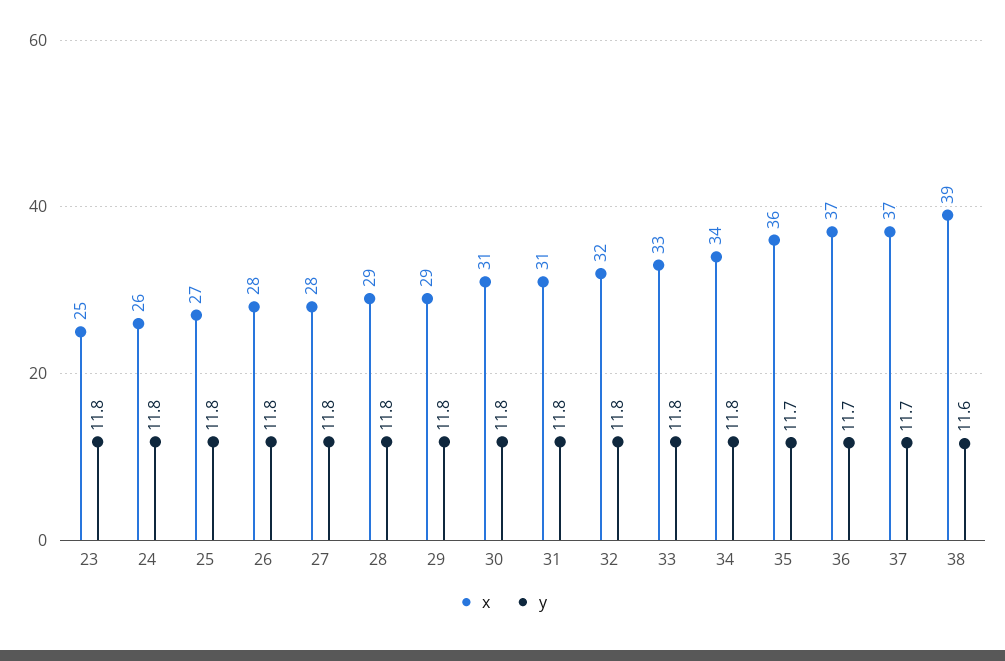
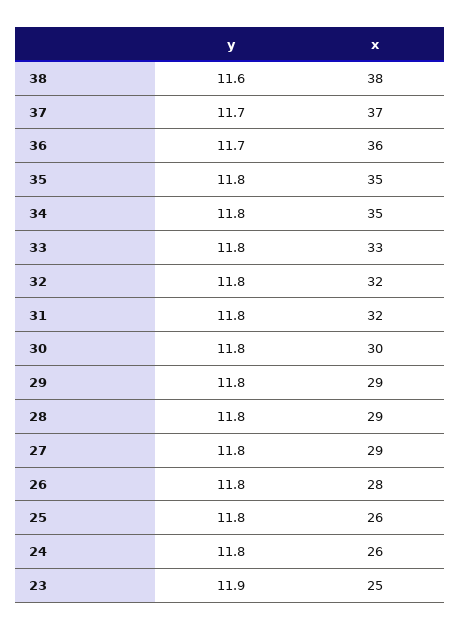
  {
    "x": {
      "23": 25,
      "24": 26,
-     "25": 27,
+     "25": 26,
      "26": 28,
-     "27": 28,
+     "27": 29,
      "28": 29,
      "29": 29,
-     "30": 31,
+     "30": 30,
-     "31": 31,
+     "31": 32,
      "32": 32,
      "33": 33,
-     "34": 34,
+     "34": 35,
-     "35": 36,
+     "35": 35,
-     "36": 37,
+     "36": 36,
      "37": 37,
-     "38": 39
+     "38": 38
    },
    "y": {
-     "23": 11.8,
+     "23": 11.9,
      "24": 11.8,
      "25": 11.8,
      "26": 11.8,
      "27": 11.8,
      "28": 11.8,
      "29": 11.8,
      "30": 11.8,
      "31": 11.8,
      "32": 11.8,
      "33": 11.8,
      "34": 11.8,
-     "35": 11.7,
+     "35": 11.8,
      "36": 11.7,
      "37": 11.7,
      "38": 11.6
    }
  }

